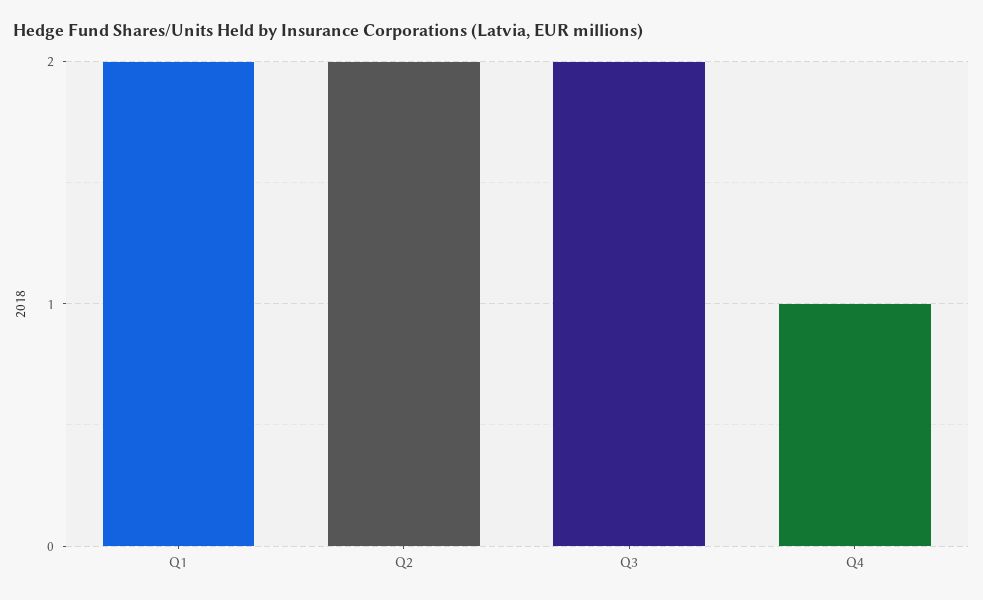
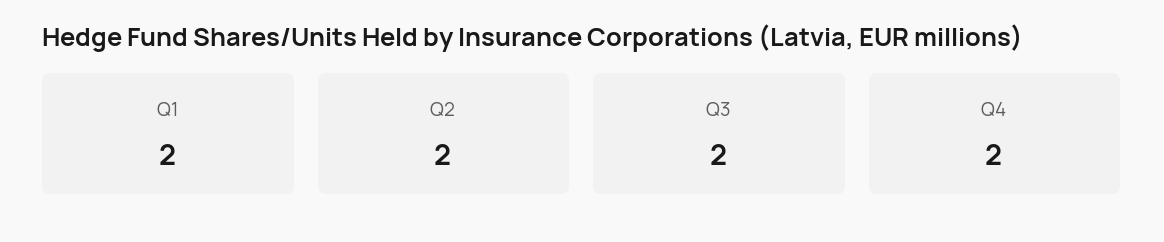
  {
    "Q1": 2,
    "Q2": 2,
    "Q3": 2,
-   "Q4": 1
+   "Q4": 2
  }

